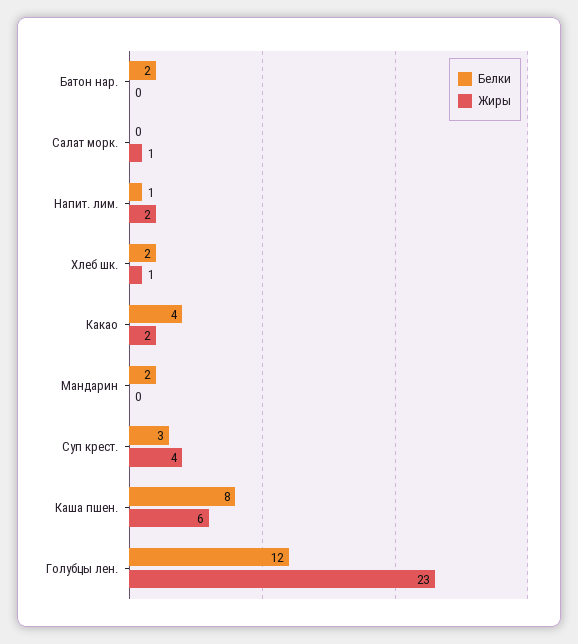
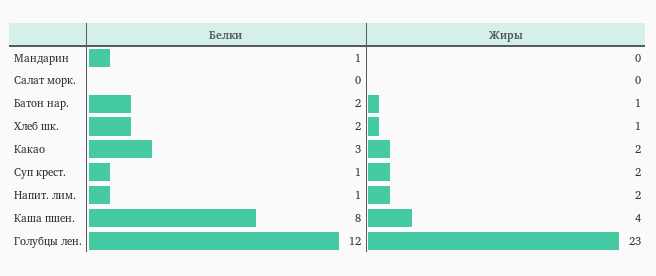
  {
    "Белки": {
      "Батон нар.": 2,
      "Салат морк.": 0,
      "Напит. лим.": 1,
      "Хлеб шк.": 2,
-     "Какао": 4,
+     "Какао": 3,
-     "Мандарин": 2,
+     "Мандарин": 1,
-     "Суп крест.": 3,
+     "Суп крест.": 1,
      "Каша пшен.": 8,
      "Голубцы лен.": 12
    },
    "Жиры": {
-     "Батон нар.": 0,
+     "Батон нар.": 1,
-     "Салат морк.": 1,
+     "Салат морк.": 0,
      "Напит. лим.": 2,
      "Хлеб шк.": 1,
      "Какао": 2,
      "Мандарин": 0,
-     "Суп крест.": 4,
+     "Суп крест.": 2,
-     "Каша пшен.": 6,
+     "Каша пшен.": 4,
      "Голубцы лен.": 23
    }
  }

